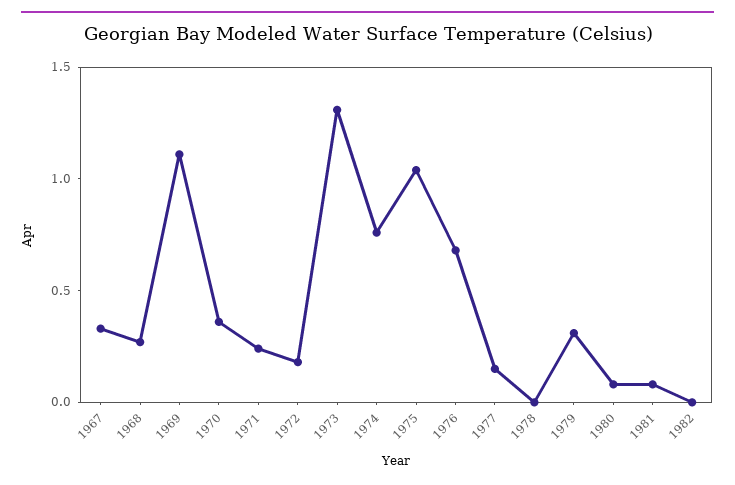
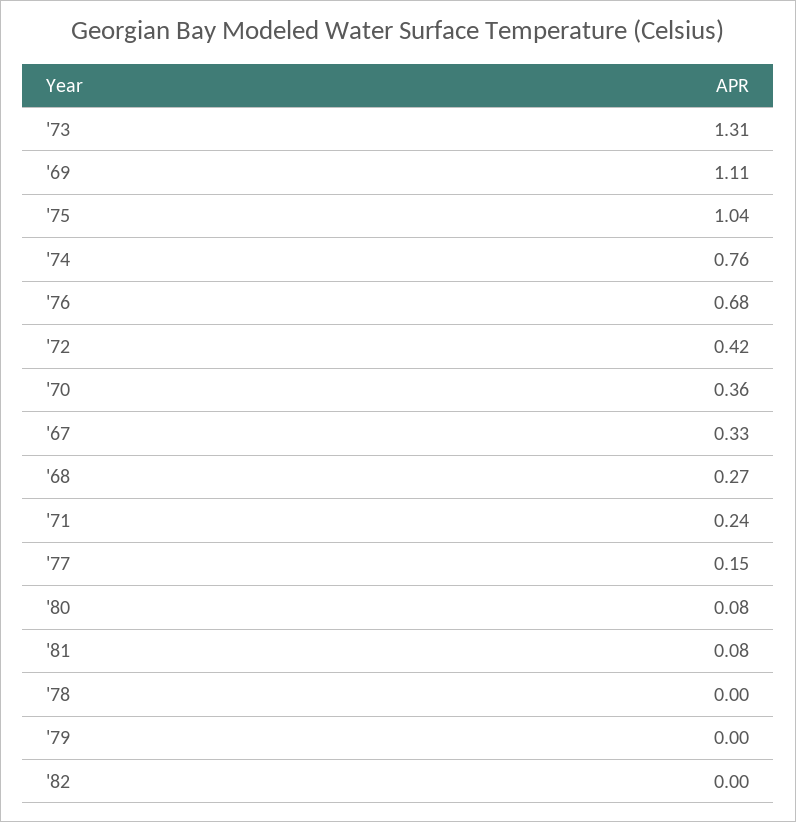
  {
    "1967": 0.33,
    "1968": 0.27,
    "1969": 1.11,
    "1970": 0.36,
    "1971": 0.24,
-   "1972": 0.2,
+   "1972": 0.42,
    "1973": 1.31,
    "1974": 0.76,
    "1975": 1.04,
    "1976": 0.68,
    "1977": 0.15,
    "1978": 0,
-   "1979": 0.3,
+   "1979": 0,
    "1980": 0.08,
    "1981": 0.08,
    "1982": 0
  }

